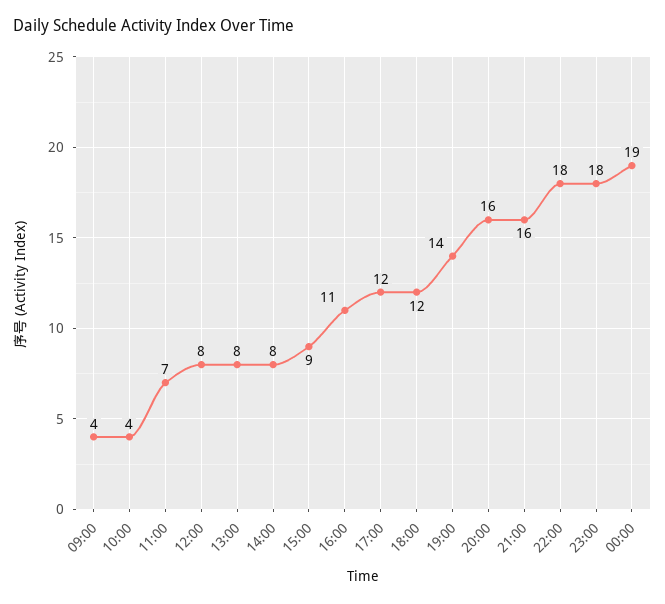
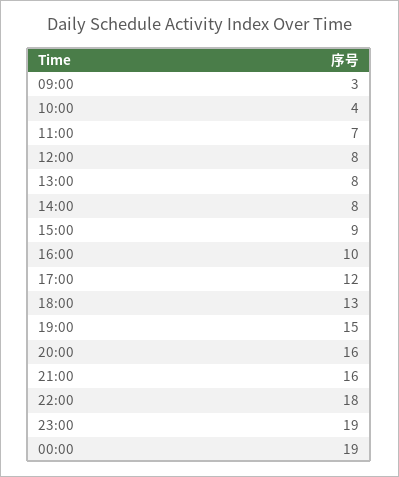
  {
-   "09:00": 4,
+   "09:00": 3,
    "10:00": 4,
    "11:00": 7,
    "12:00": 8,
    "13:00": 8,
    "14:00": 8,
    "15:00": 9,
-   "16:00": 11,
+   "16:00": 10,
    "17:00": 12,
-   "18:00": 12,
+   "18:00": 13,
-   "19:00": 14,
+   "19:00": 15,
    "20:00": 16,
    "21:00": 16,
    "22:00": 18,
-   "23:00": 18,
+   "23:00": 19,
    "00:00": 19
  }

